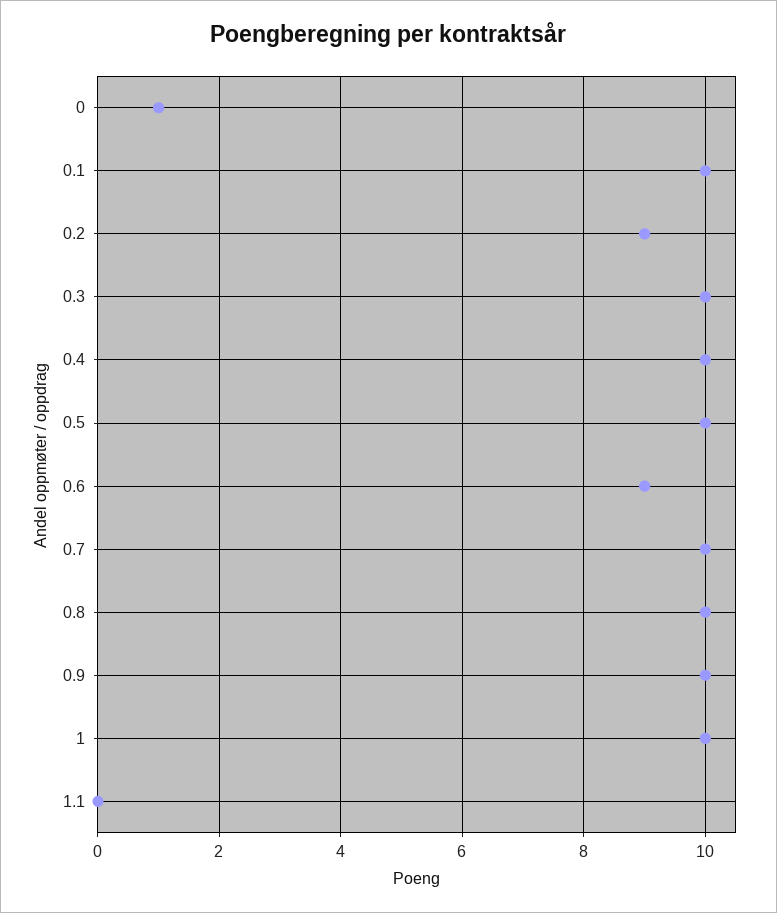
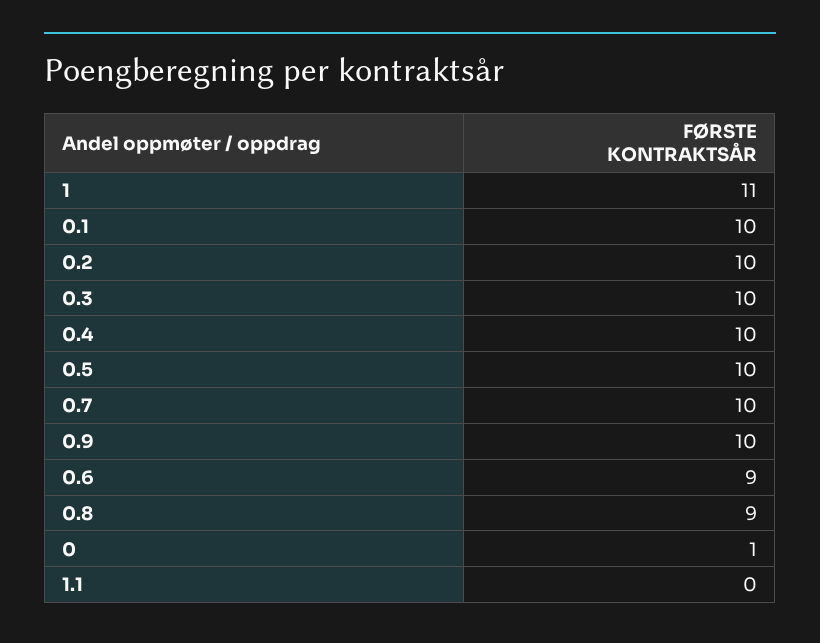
  {
    "0": 1,
    "0.1": 10,
-   "0.2": 9,
+   "0.2": 10,
    "0.3": 10,
    "0.4": 10,
    "0.5": 10,
    "0.6": 9,
    "0.7": 10,
-   "0.8": 10,
+   "0.8": 9,
    "0.9": 10,
-   "1": 10,
+   "1": 11,
    "1.1": 0
  }

